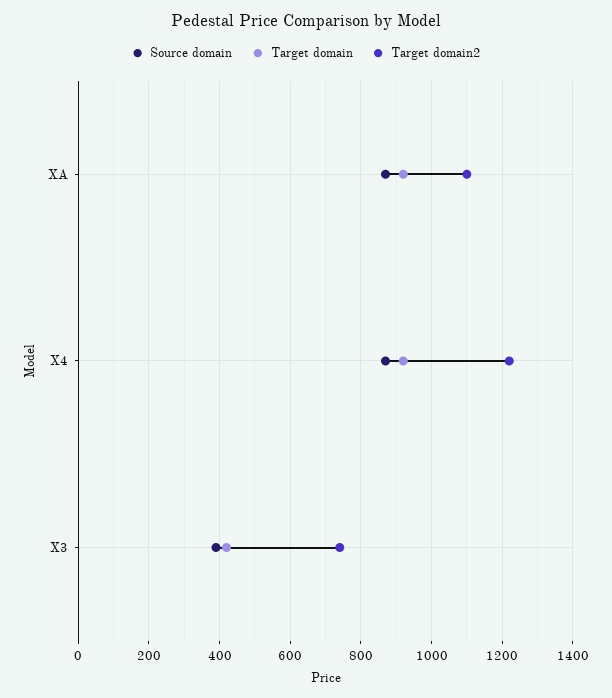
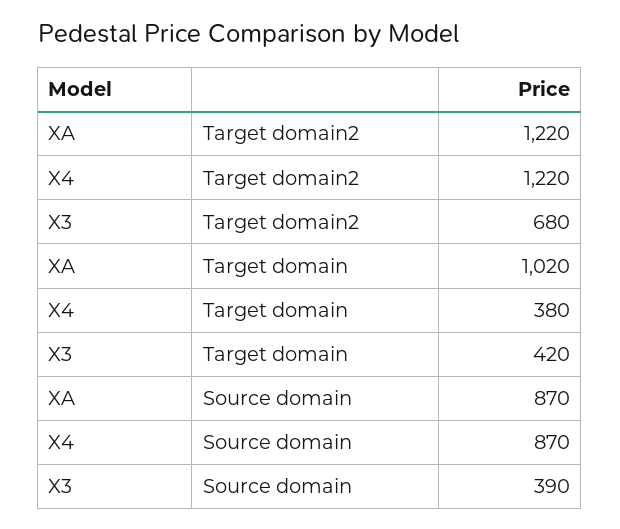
  {
    "Source domain": {
      "XA": 870,
      "X4": 870,
      "X3": 390
    },
    "Target domain": {
-     "XA": 920,
+     "XA": 1020,
-     "X4": 920,
+     "X4": 380,
      "X3": 420
    },
    "Target domain2": {
-     "XA": 1100,
+     "XA": 1220,
      "X4": 1220,
-     "X3": 740
+     "X3": 680
    }
  }

